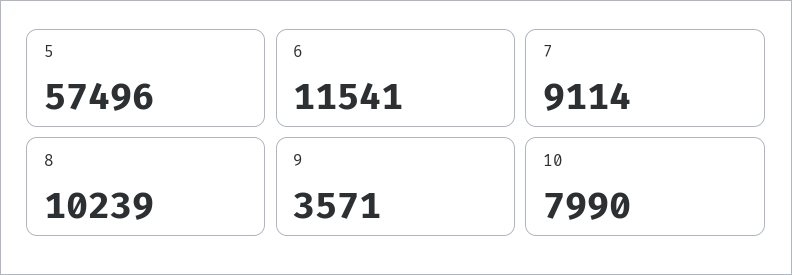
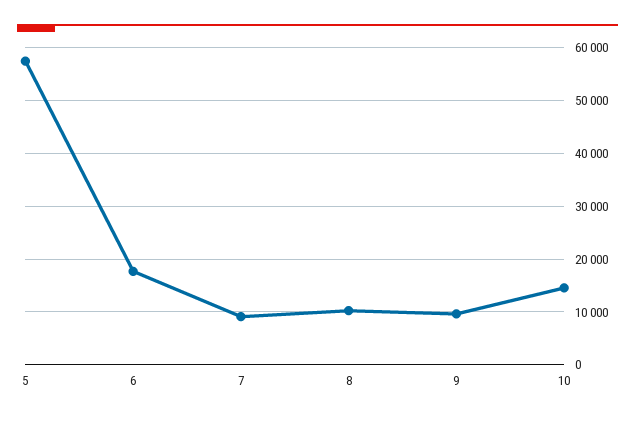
  {
    "5": 57496,
-   "6": 11541,
+   "6": 18000,
    "7": 9114,
    "8": 10239,
-   "9": 3571,
+   "9": 10000,
-   "10": 7990
+   "10": 14000
  }

